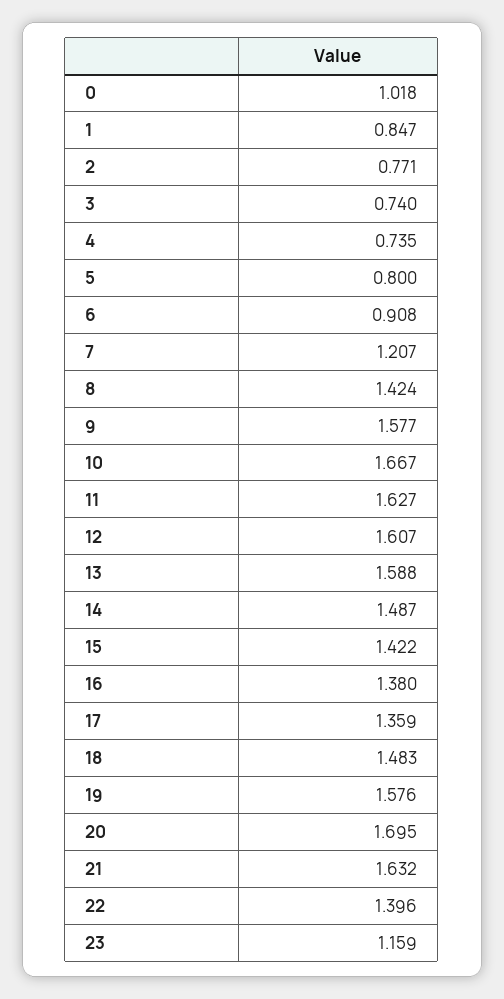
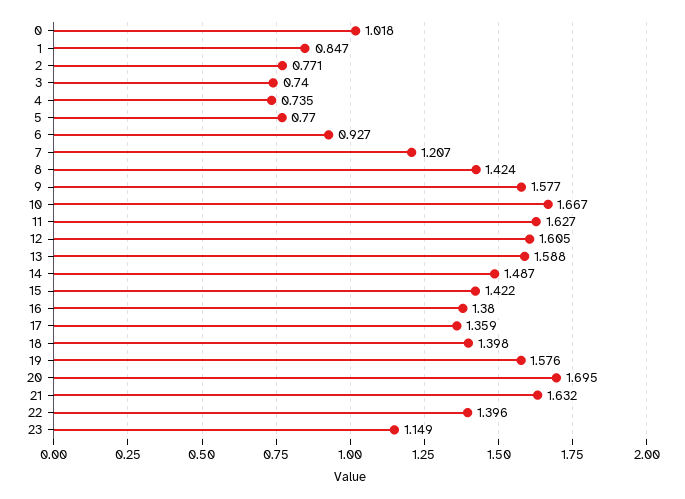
  {
    "0": 1.018,
    "1": 0.847,
    "2": 0.771,
    "3": 0.74,
    "4": 0.735,
-   "5": 0.8,
+   "5": 0.77,
-   "6": 0.908,
+   "6": 0.927,
    "7": 1.207,
    "8": 1.424,
    "9": 1.577,
    "10": 1.667,
    "11": 1.627,
-   "12": 1.607,
+   "12": 1.605,
    "13": 1.588,
    "14": 1.487,
    "15": 1.422,
    "16": 1.38,
    "17": 1.359,
-   "18": 1.483,
+   "18": 1.398,
    "19": 1.576,
    "20": 1.695,
    "21": 1.632,
    "22": 1.396,
-   "23": 1.159
+   "23": 1.149
  }

